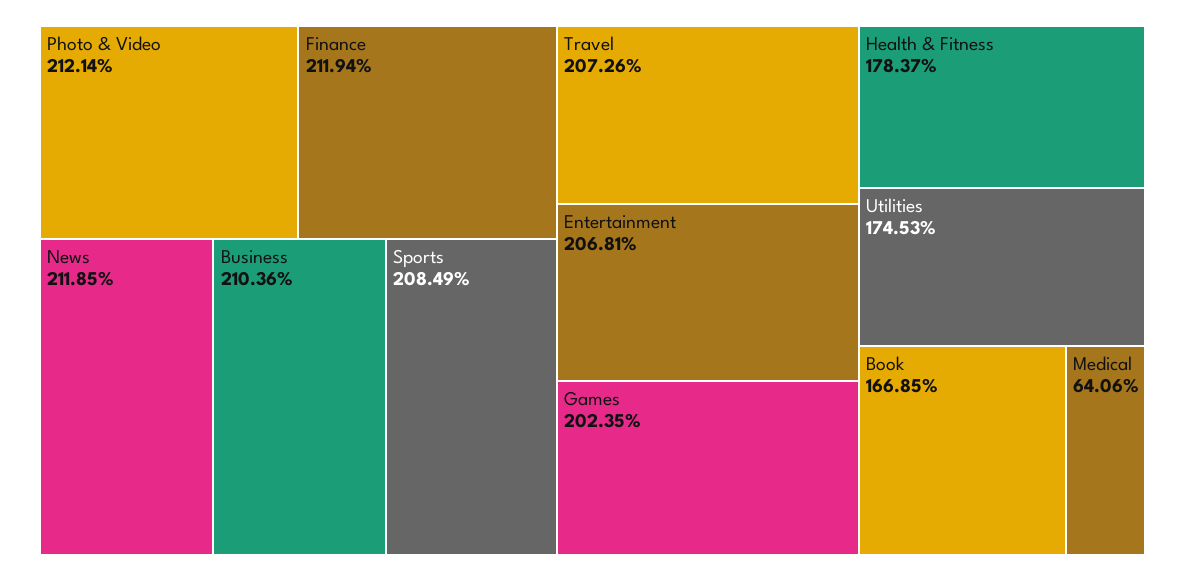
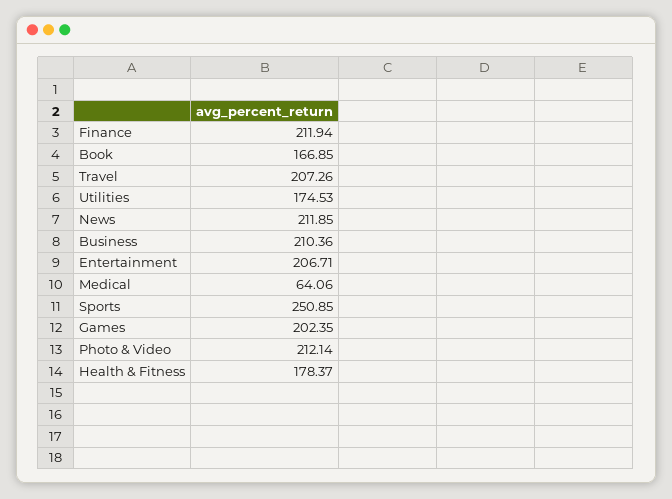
  {
    "Photo & Video": 212.14,
    "Finance": 211.94,
    "News": 211.85,
    "Business": 210.36,
-   "Sports": 208.49,
+   "Sports": 250.85,
    "Travel": 207.26,
-   "Entertainment": 206.81,
+   "Entertainment": 206.71,
    "Games": 202.35,
    "Health & Fitness": 178.37,
    "Utilities": 174.53,
    "Book": 166.85,
    "Medical": 64.06
  }

